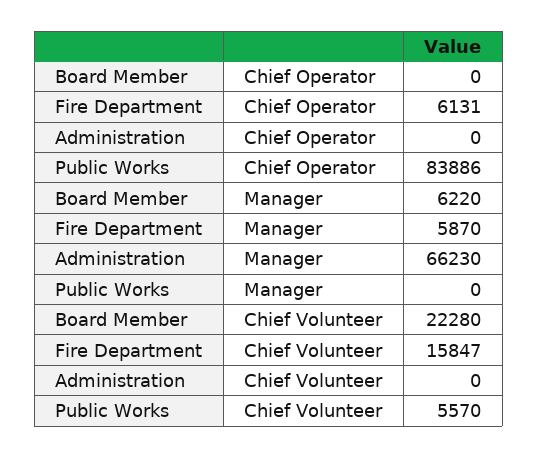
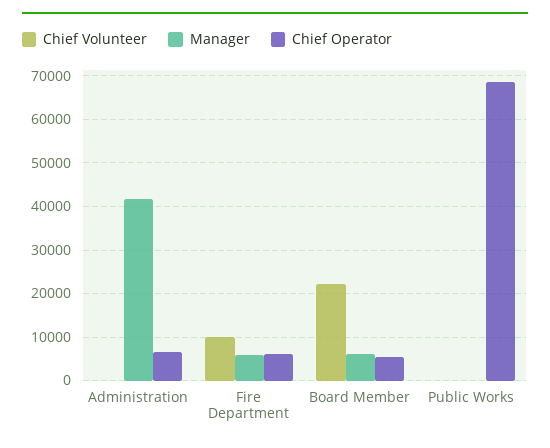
  {
    "Chief Operator": {
-     "Board Member": 0,
+     "Board Member": 6000,
      "Fire Department": 6131,
-     "Administration": 0,
+     "Administration": 6000,
-     "Public Works": 83886
+     "Public Works": 68000
    },
    "Manager": {
      "Board Member": 6220,
      "Fire Department": 5870,
-     "Administration": 66230,
+     "Administration": 42000,
      "Public Works": 0
    },
    "Chief Volunteer": {
      "Board Member": 22280,
-     "Fire Department": 15847,
+     "Fire Department": 10000,
      "Administration": 0,
-     "Public Works": 5570
+     "Public Works": 0
    }
  }

